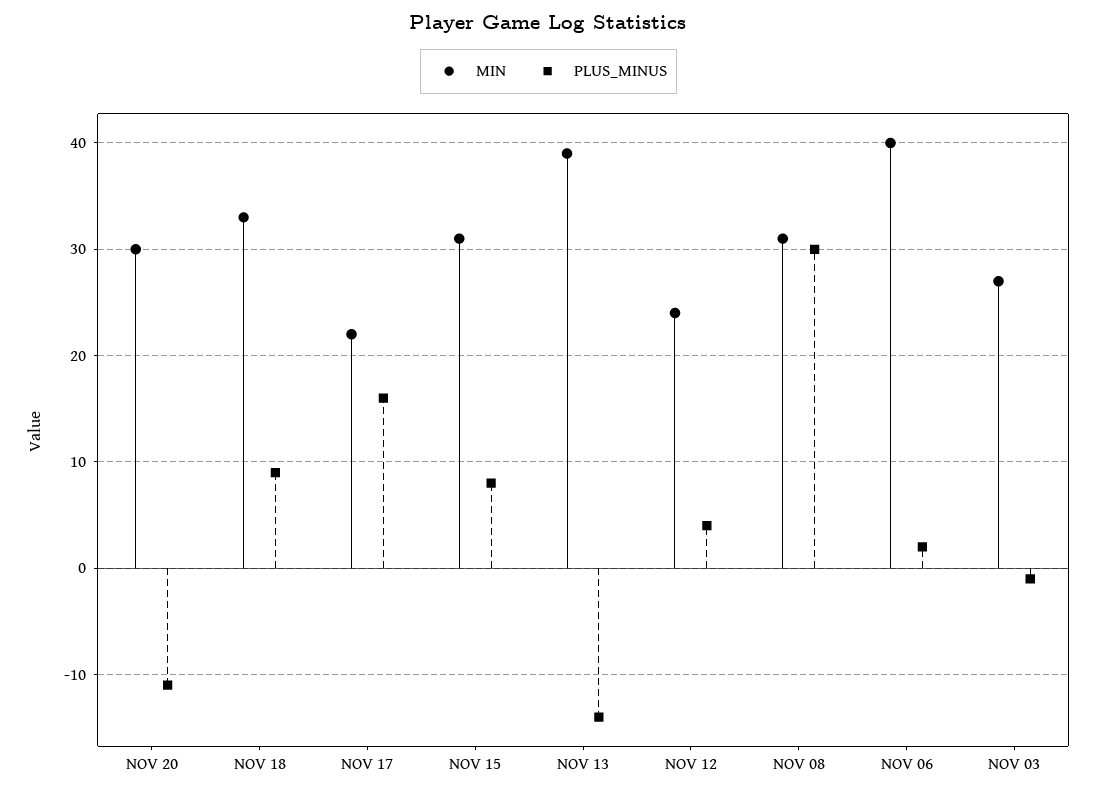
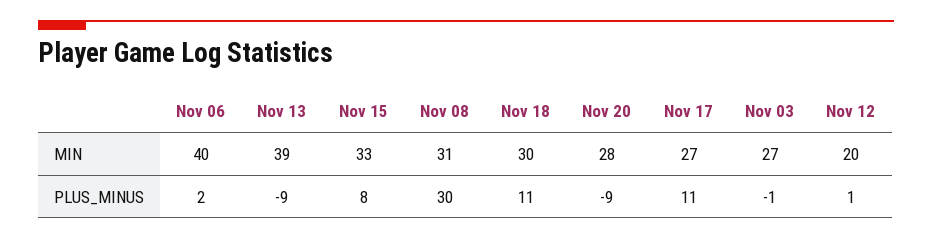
  {
    "MIN": {
-     "NOV 20": 30,
+     "NOV 20": 28,
-     "NOV 18": 33,
+     "NOV 18": 30,
-     "NOV 17": 22,
+     "NOV 17": 27,
-     "NOV 15": 31,
+     "NOV 15": 33,
      "NOV 13": 39,
-     "NOV 12": 24,
+     "NOV 12": 20,
      "NOV 08": 31,
      "NOV 06": 40,
      "NOV 03": 27
    },
    "PLUS_MINUS": {
-     "NOV 20": -11,
+     "NOV 20": -9,
-     "NOV 18": 9,
+     "NOV 18": 11,
-     "NOV 17": 16,
+     "NOV 17": 11,
      "NOV 15": 8,
-     "NOV 13": -14,
+     "NOV 13": -9,
-     "NOV 12": 4,
+     "NOV 12": 1,
      "NOV 08": 30,
      "NOV 06": 2,
      "NOV 03": -1
    }
  }

